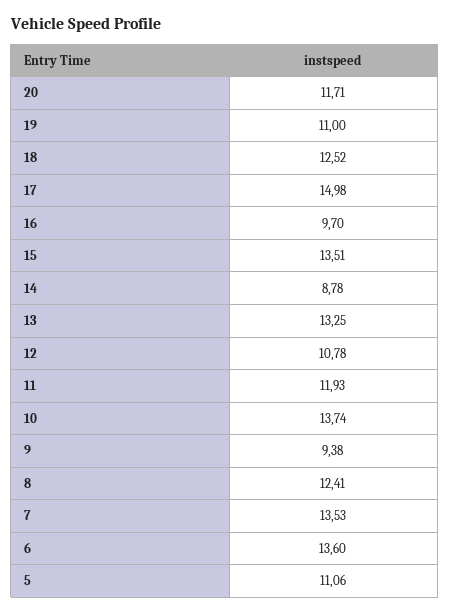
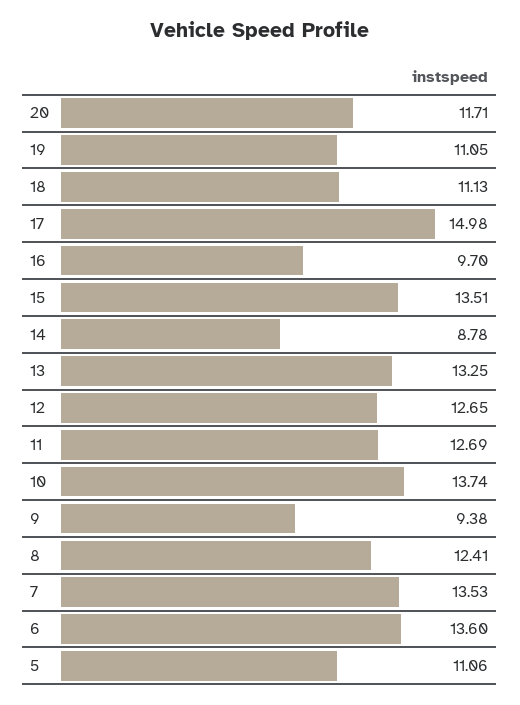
  {
    "20": 11.71,
-   "19": 11,
+   "19": 11.05,
-   "18": 12.52,
+   "18": 11.13,
    "17": 14.98,
    "16": 9.7,
    "15": 13.51,
    "14": 8.78,
    "13": 13.25,
-   "12": 10.78,
+   "12": 12.65,
-   "11": 11.93,
+   "11": 12.69,
    "10": 13.74,
    "9": 9.38,
    "8": 12.41,
    "7": 13.53,
    "6": 13.6,
    "5": 11.06
  }

